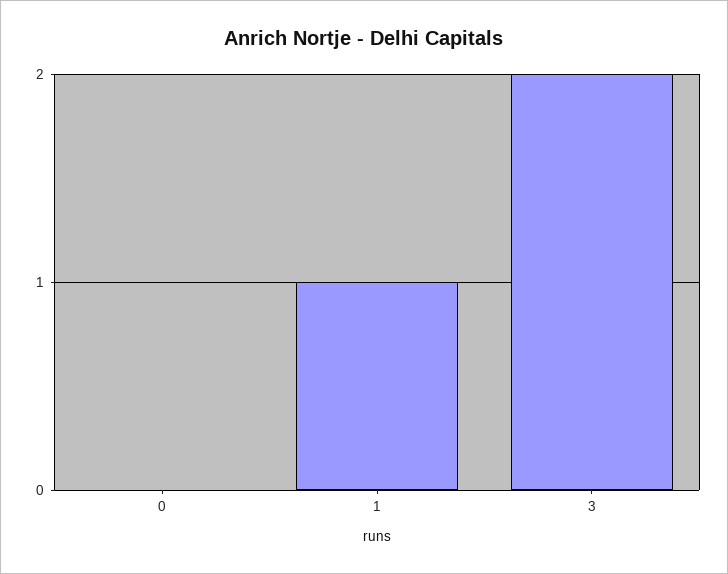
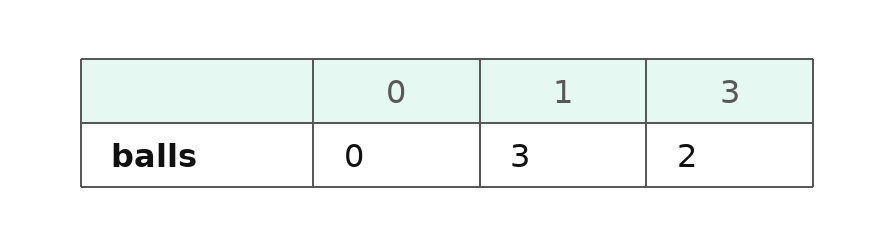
  {
    "0": 0,
-   "1": 1,
+   "1": 3,
    "3": 2
  }

